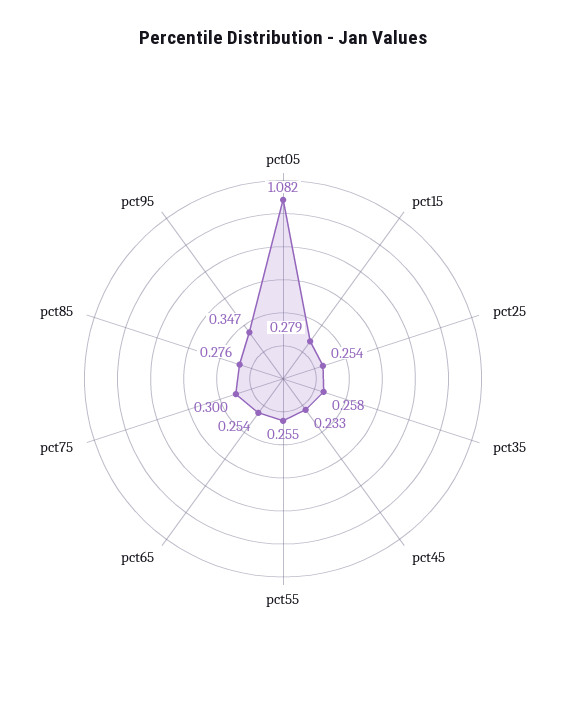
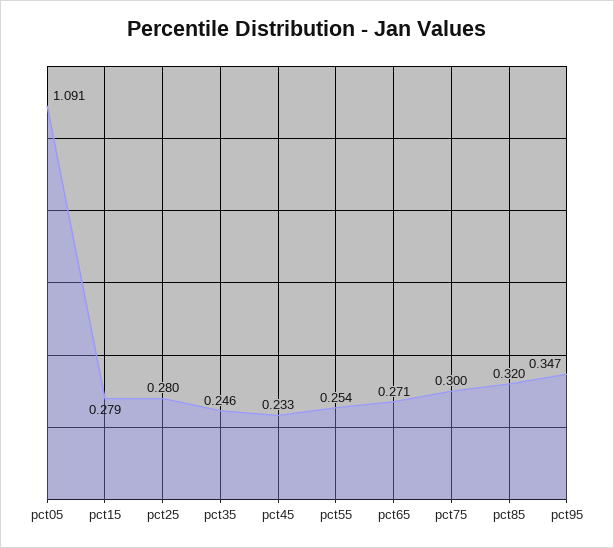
  {
-   "pct05": 1.082,
+   "pct05": 1.091,
    "pct15": 0.279,
-   "pct25": 0.254,
+   "pct25": 0.28,
-   "pct35": 0.258,
+   "pct35": 0.246,
    "pct45": 0.233,
-   "pct55": 0.255,
+   "pct55": 0.254,
-   "pct65": 0.254,
+   "pct65": 0.271,
    "pct75": 0.3,
-   "pct85": 0.276,
+   "pct85": 0.32,
    "pct95": 0.347
  }

